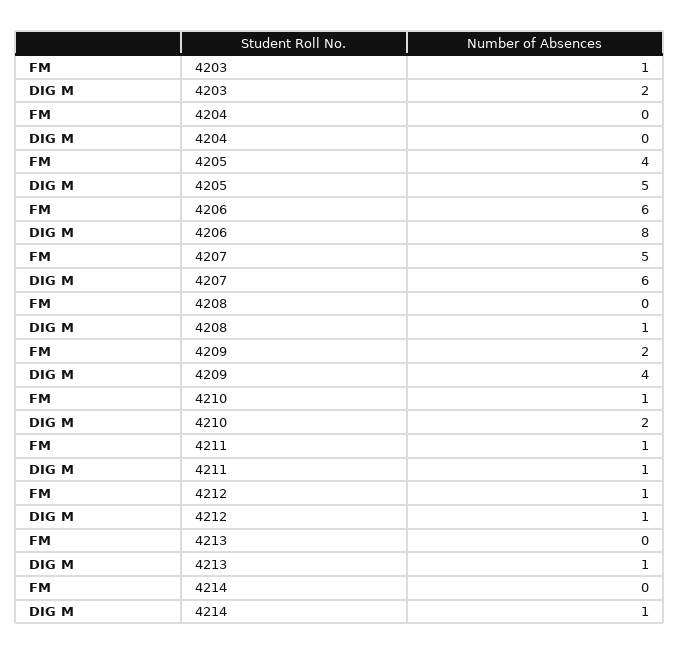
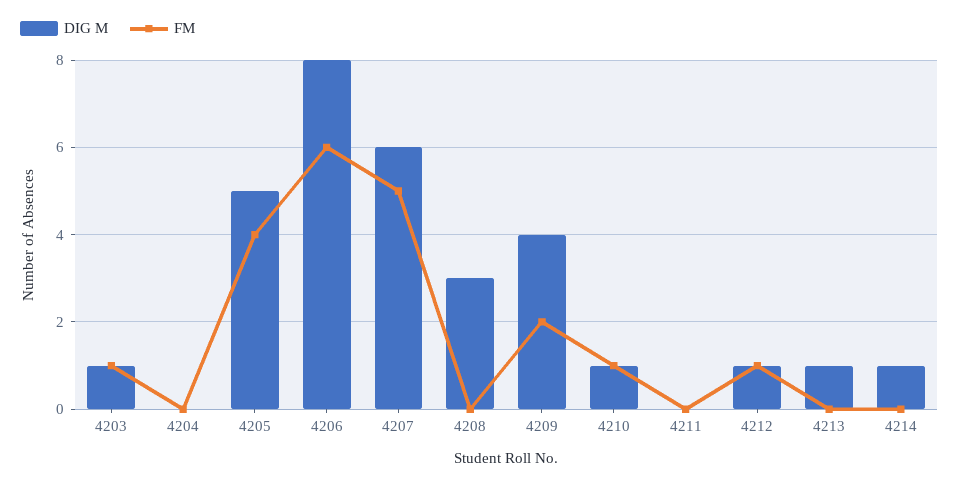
  {
    "FM": {
      "4203": 1,
      "4204": 0,
      "4205": 4,
      "4206": 6,
      "4207": 5,
      "4208": 0,
      "4209": 2,
      "4210": 1,
-     "4211": 1,
+     "4211": 0,
      "4212": 1,
      "4213": 0,
      "4214": 0
    },
    "DIG M": {
-     "4203": 2,
+     "4203": 1,
      "4204": 0,
      "4205": 5,
      "4206": 8,
      "4207": 6,
-     "4208": 1,
+     "4208": 3,
      "4209": 4,
-     "4210": 2,
+     "4210": 1,
-     "4211": 1,
+     "4211": 0,
      "4212": 1,
      "4213": 1,
      "4214": 1
    }
  }

